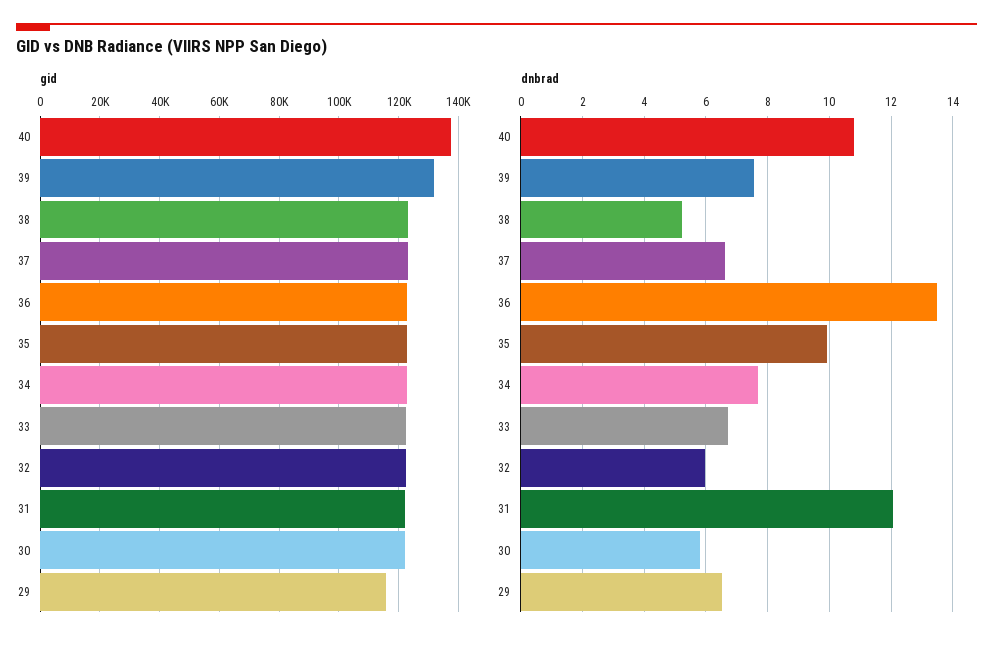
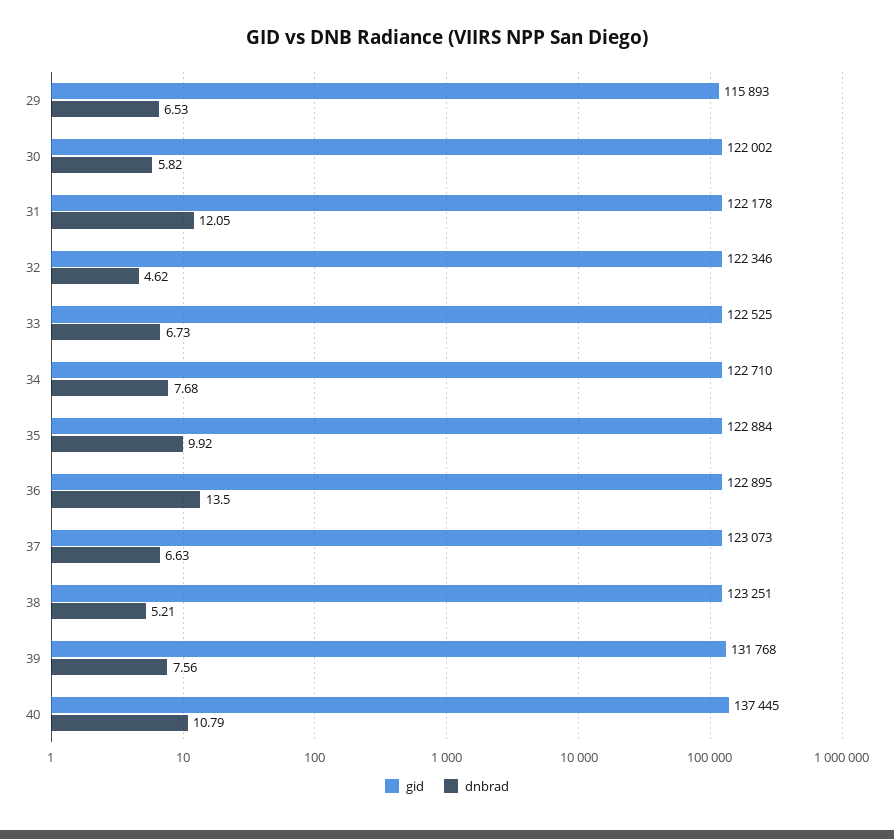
  {
    "gid": {
      "40": 137445,
      "39": 131768,
      "38": 123251,
      "37": 123073,
      "36": 122895,
      "35": 122884,
      "34": 122710,
      "33": 122525,
      "32": 122346,
      "31": 122178,
      "30": 122002,
      "29": 115893
    },
    "dnbrad": {
      "40": 10.79,
      "39": 7.56,
      "38": 5.21,
      "37": 6.63,
      "36": 13.5,
      "35": 9.92,
      "34": 7.68,
      "33": 6.73,
-     "32": 6,
+     "32": 4.62,
      "31": 12.05,
      "30": 5.82,
      "29": 6.53
    }
  }

